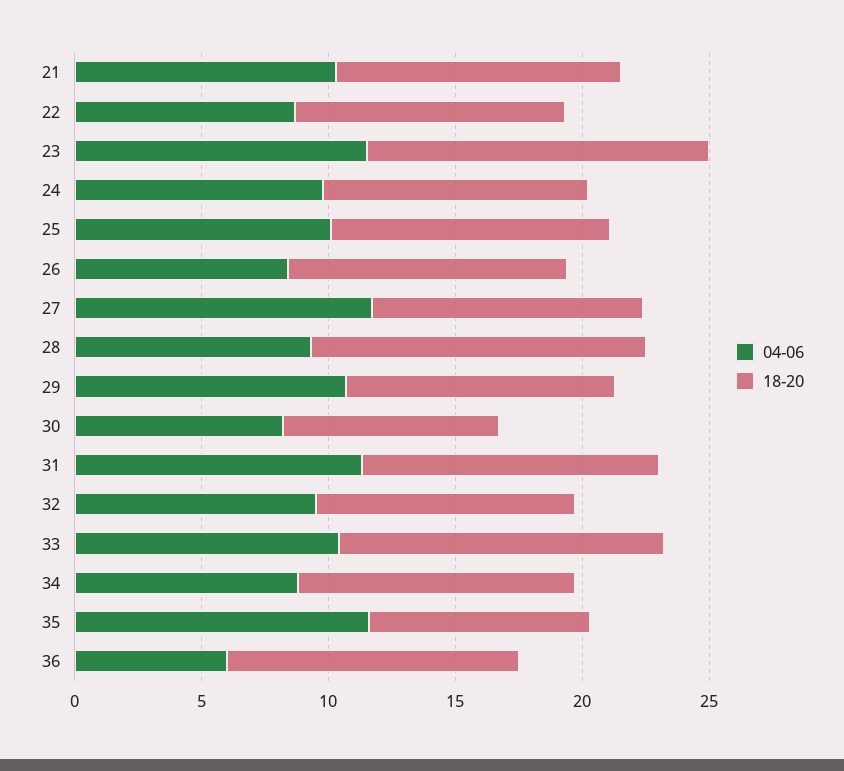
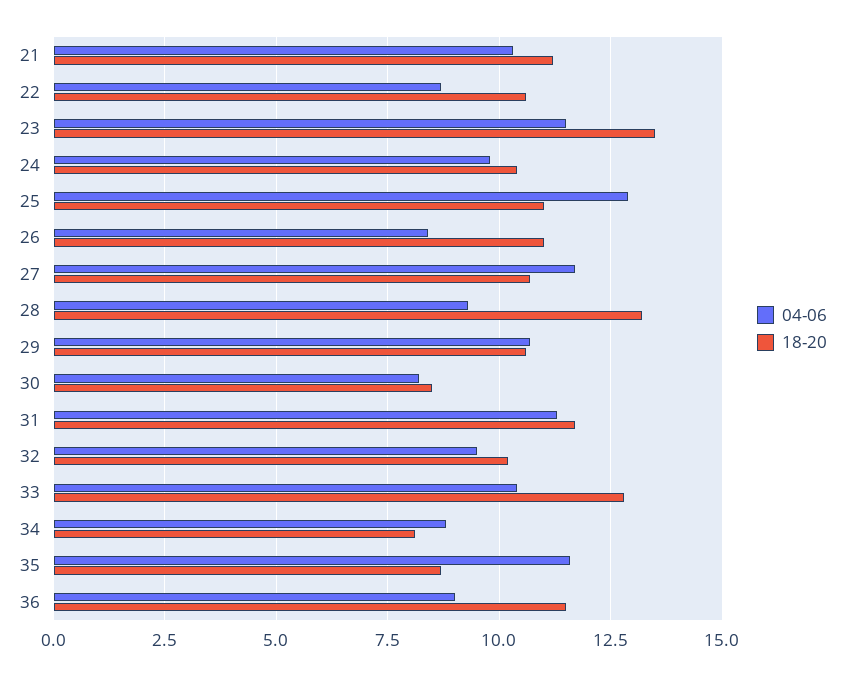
  {
    "04-06": {
      "21": 10.5,
      "22": 8.5,
      "23": 11.5,
      "24": 10,
-     "25": 10,
+     "25": 13,
      "26": 8.5,
      "27": 11.5,
      "28": 9.5,
      "29": 10.5,
      "30": 8,
      "31": 11.5,
      "32": 9.5,
      "33": 10.5,
      "34": 9,
      "35": 11.5,
-     "36": 6
+     "36": 9
    },
    "18-20": {
      "21": 11,
      "22": 10.5,
      "23": 13.5,
      "24": 10.5,
      "25": 11,
      "26": 11,
      "27": 10.5,
      "28": 13,
      "29": 10.5,
      "30": 8.5,
      "31": 11.5,
      "32": 10,
      "33": 13,
-     "34": 11,
+     "34": 8,
      "35": 8.5,
      "36": 11.5
    }
  }

